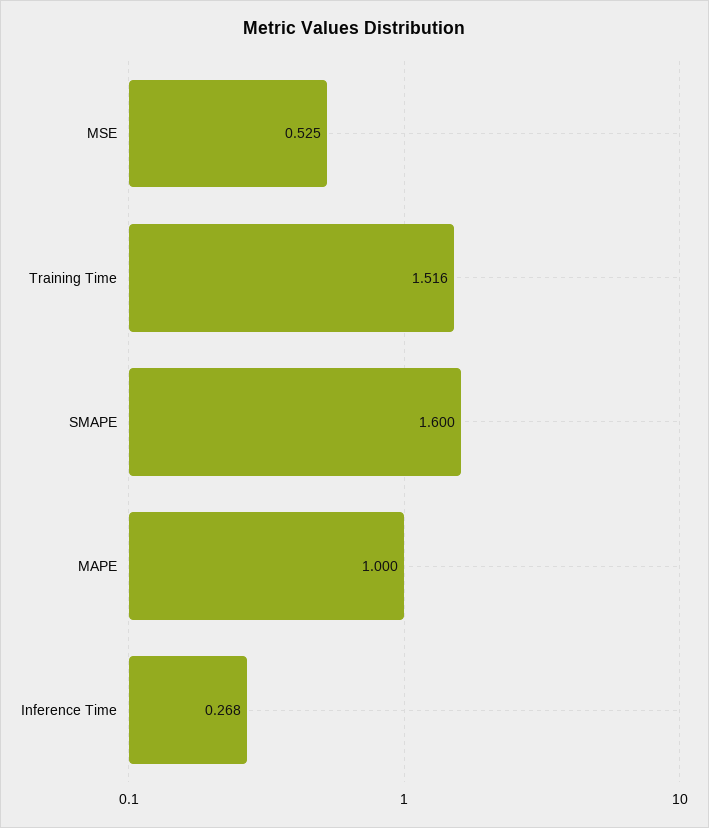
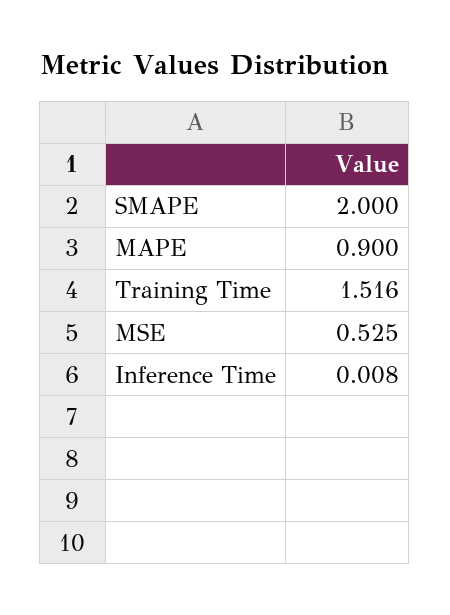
  {
    "MSE": 0.525,
    "Training Time": 1.516,
-   "SMAPE": 1.6,
+   "SMAPE": 2,
-   "MAPE": 1,
+   "MAPE": 0.9,
-   "Inference Time": 0.268
+   "Inference Time": 0.008
  }

